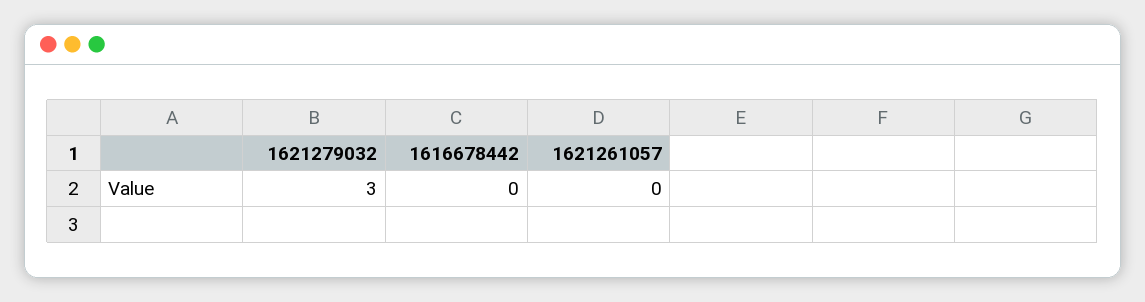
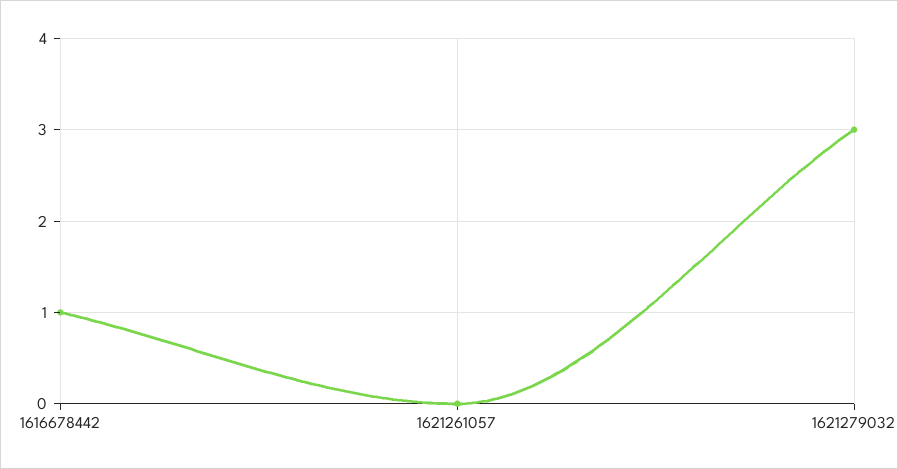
  {
    "1621279032": 3,
-   "1616678442": 0,
+   "1616678442": 1,
    "1621261057": 0
  }

